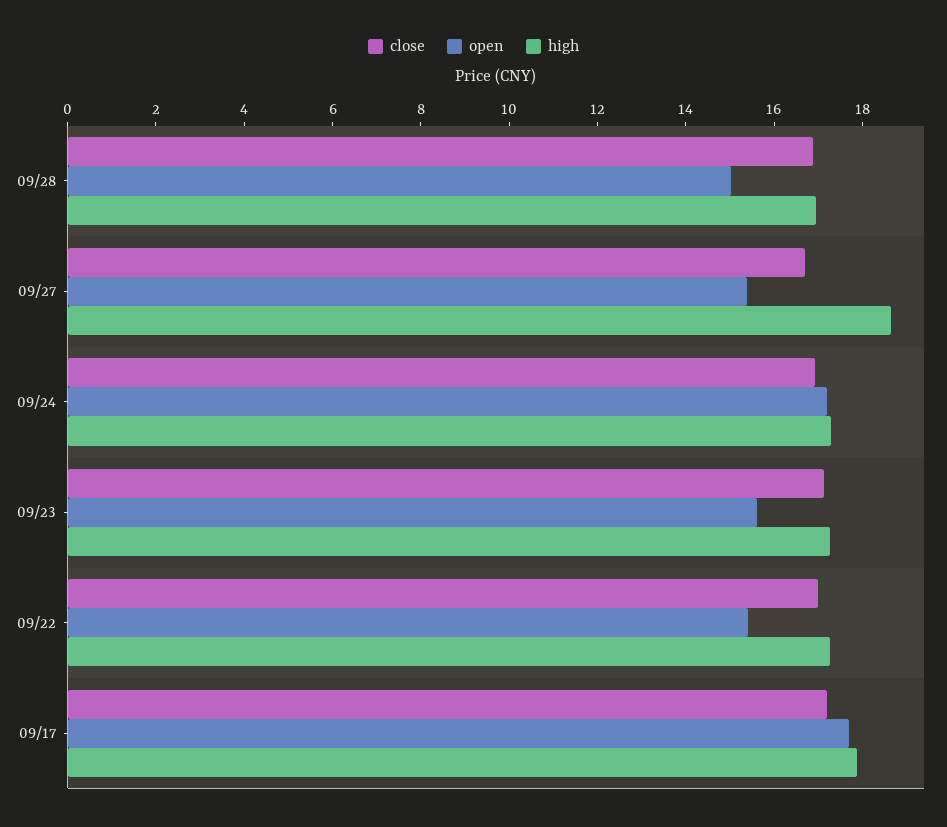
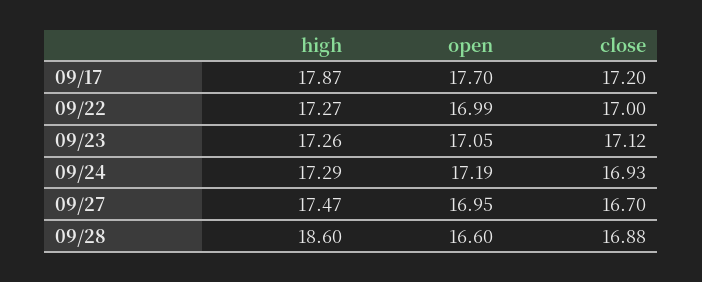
  {
    "close": {
      "09/28": 16.88,
      "09/27": 16.7,
      "09/24": 16.93,
      "09/23": 17.12,
      "09/22": 17,
      "09/17": 17.2
    },
    "open": {
-     "09/28": 15,
+     "09/28": 16.6,
-     "09/27": 15.5,
+     "09/27": 16.95,
      "09/24": 17.19,
-     "09/23": 15.5,
+     "09/23": 17.05,
-     "09/22": 15.5,
+     "09/22": 16.99,
      "09/17": 17.7
    },
    "high": {
-     "09/28": 17,
+     "09/28": 18.6,
-     "09/27": 18.5,
+     "09/27": 17.47,
      "09/24": 17.29,
      "09/23": 17.26,
      "09/22": 17.27,
      "09/17": 17.87
    }
  }

